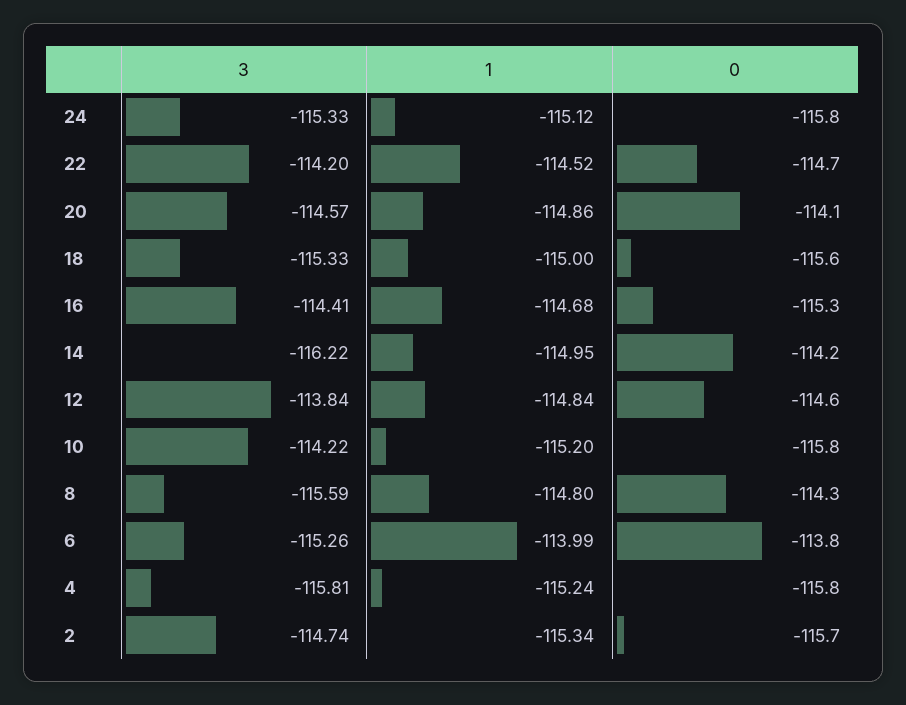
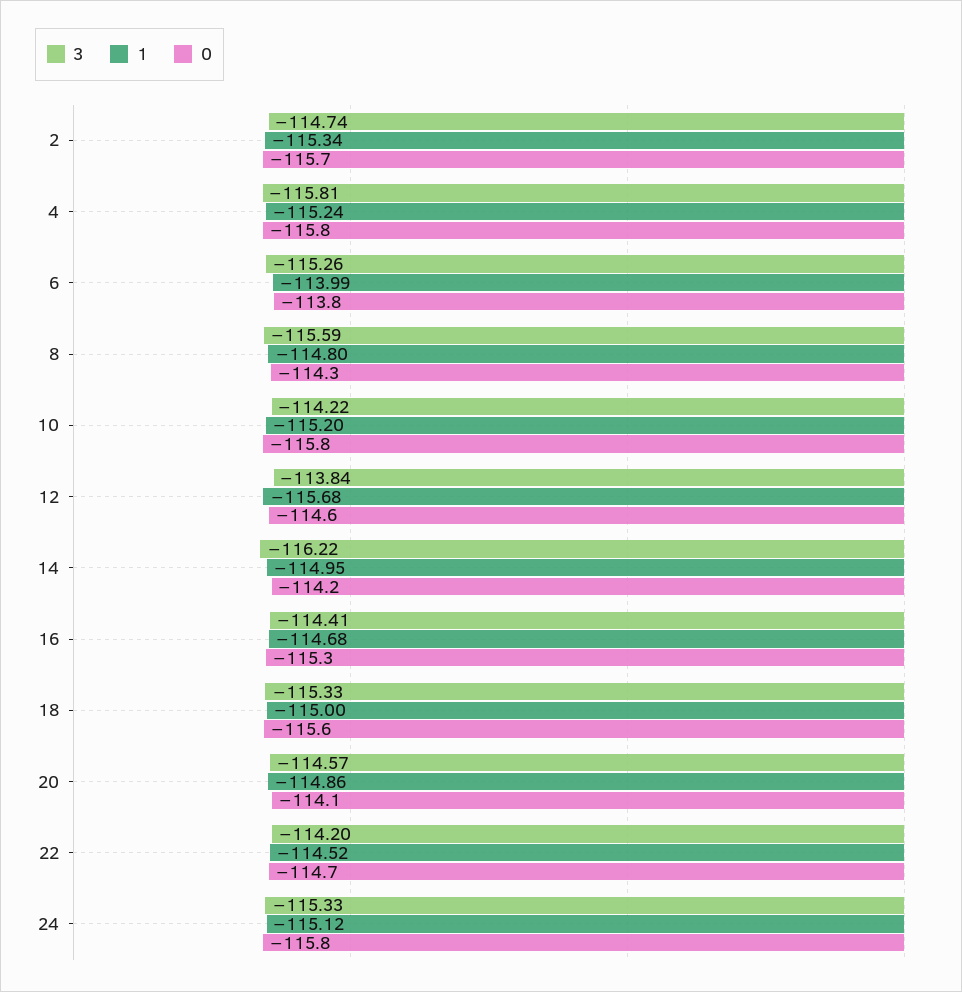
  {
    "3": {
      "24": -115.33,
      "22": -114.2,
      "20": -114.57,
      "18": -115.33,
      "16": -114.41,
      "14": -116.22,
      "12": -113.84,
      "10": -114.22,
      "8": -115.59,
      "6": -115.26,
      "4": -115.81,
      "2": -114.74
    },
    "1": {
      "24": -115.12,
      "22": -114.52,
      "20": -114.86,
      "18": -115,
      "16": -114.68,
      "14": -114.95,
-     "12": -114.84,
+     "12": -115.68,
      "10": -115.2,
      "8": -114.8,
      "6": -113.99,
      "4": -115.24,
      "2": -115.34
    },
    "0": {
      "24": -115.8,
      "22": -114.7,
      "20": -114.1,
      "18": -115.6,
      "16": -115.3,
      "14": -114.2,
      "12": -114.6,
      "10": -115.8,
      "8": -114.3,
      "6": -113.8,
      "4": -115.8,
      "2": -115.7
    }
  }

